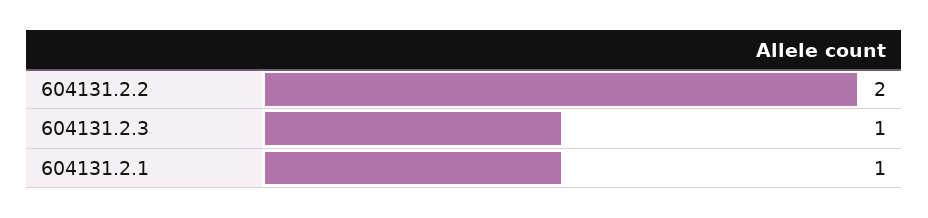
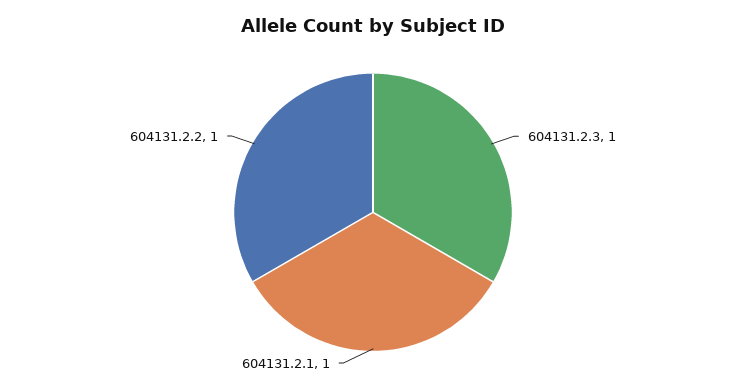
  {
-   "604131.2.2": 2,
+   "604131.2.2": 1,
    "604131.2.3": 1,
    "604131.2.1": 1
  }

